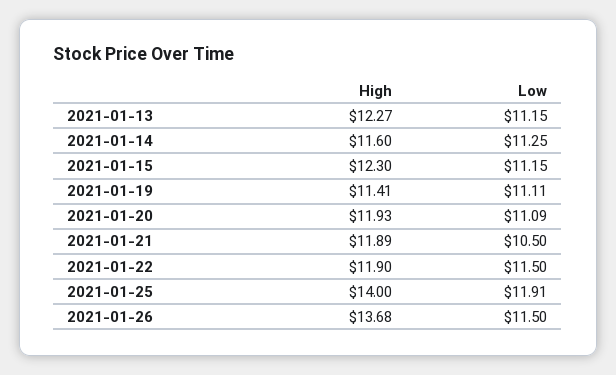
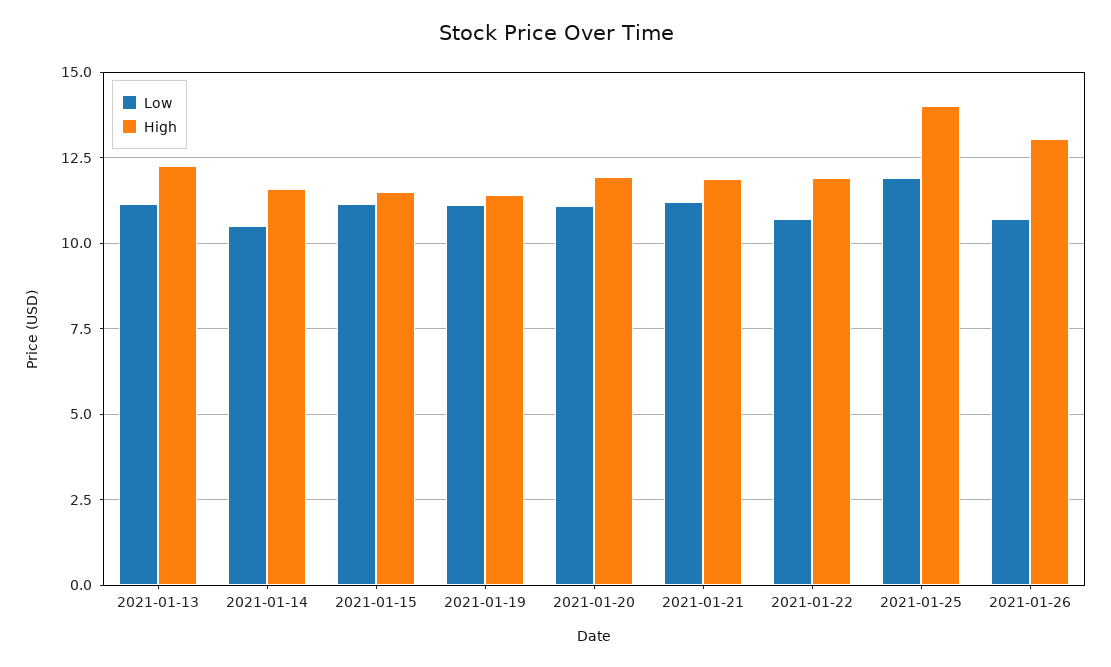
  {
    "High": {
      "2021-01-13": 12.27,
      "2021-01-14": 11.6,
-     "2021-01-15": 12.3,
+     "2021-01-15": 11.5,
      "2021-01-19": 11.41,
      "2021-01-20": 11.93,
      "2021-01-21": 11.89,
      "2021-01-22": 11.9,
      "2021-01-25": 14,
-     "2021-01-26": 13.68
+     "2021-01-26": 13
    },
    "Low": {
      "2021-01-13": 11.15,
-     "2021-01-14": 11.25,
+     "2021-01-14": 10.5,
      "2021-01-15": 11.15,
      "2021-01-19": 11.11,
      "2021-01-20": 11.09,
-     "2021-01-21": 10.5,
+     "2021-01-21": 11.25,
-     "2021-01-22": 11.5,
+     "2021-01-22": 10.75,
      "2021-01-25": 11.91,
-     "2021-01-26": 11.5
+     "2021-01-26": 10.75
    }
  }

